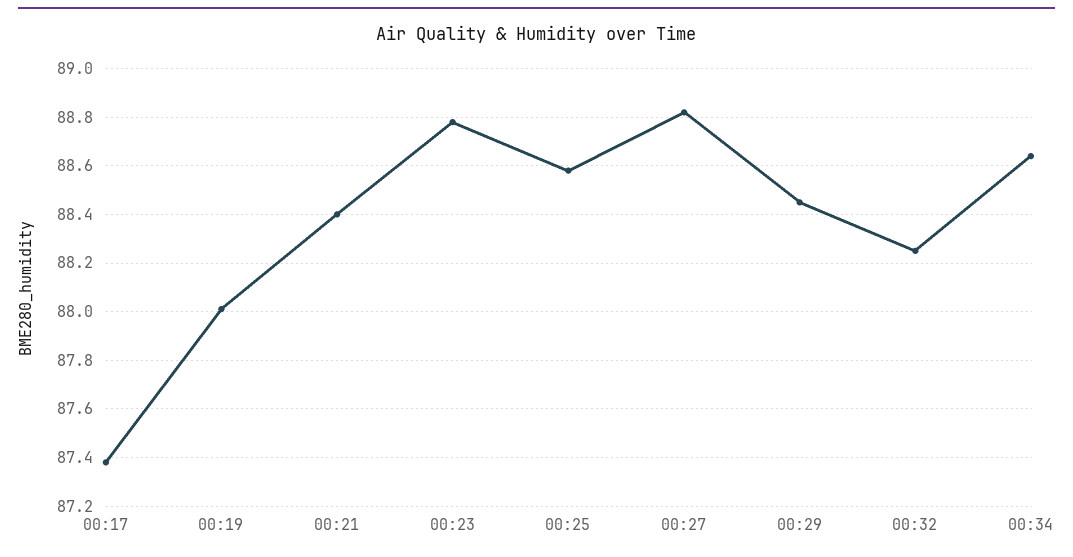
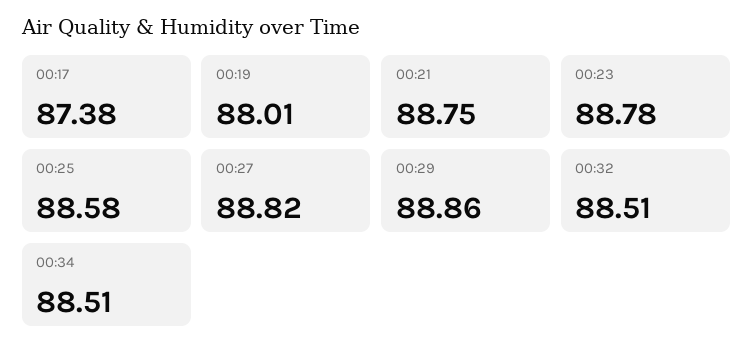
  {
    "00:17": 87.38,
    "00:19": 88.01,
-   "00:21": 88.4,
+   "00:21": 88.75,
    "00:23": 88.78,
    "00:25": 88.58,
    "00:27": 88.82,
-   "00:29": 88.45,
+   "00:29": 88.86,
-   "00:32": 88.25,
+   "00:32": 88.51,
-   "00:34": 88.65
+   "00:34": 88.51
  }

